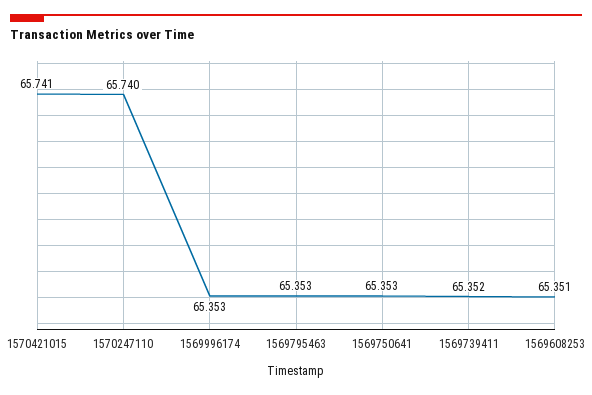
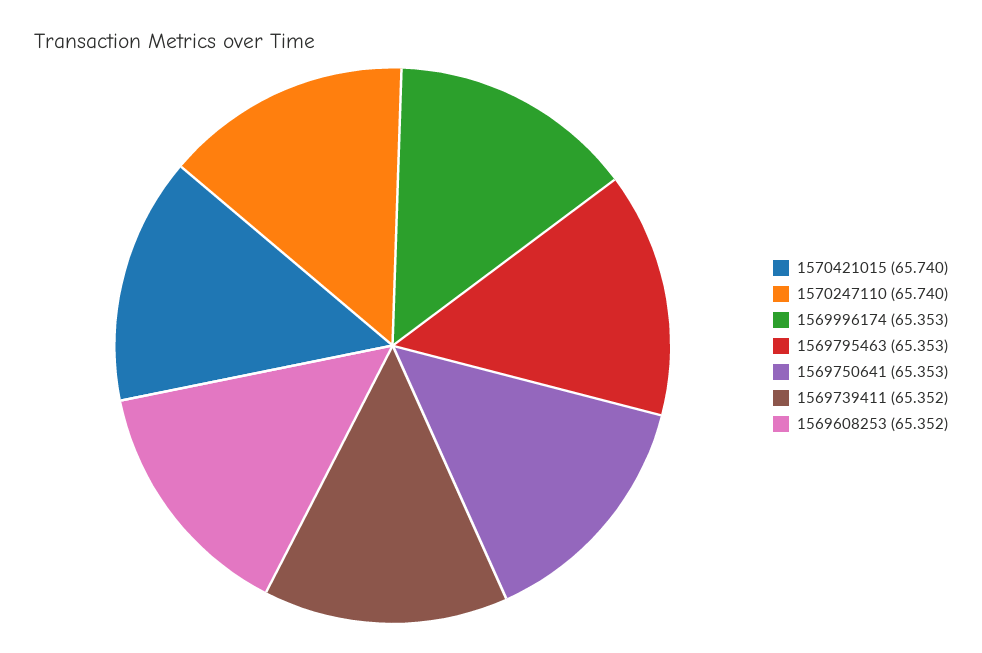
  {
-   "1570421015": 65.741,
+   "1570421015": 65.74,
    "1570247110": 65.74,
    "1569996174": 65.353,
    "1569795463": 65.353,
    "1569750641": 65.353,
    "1569739411": 65.352,
-   "1569608253": 65.351
+   "1569608253": 65.352
  }

